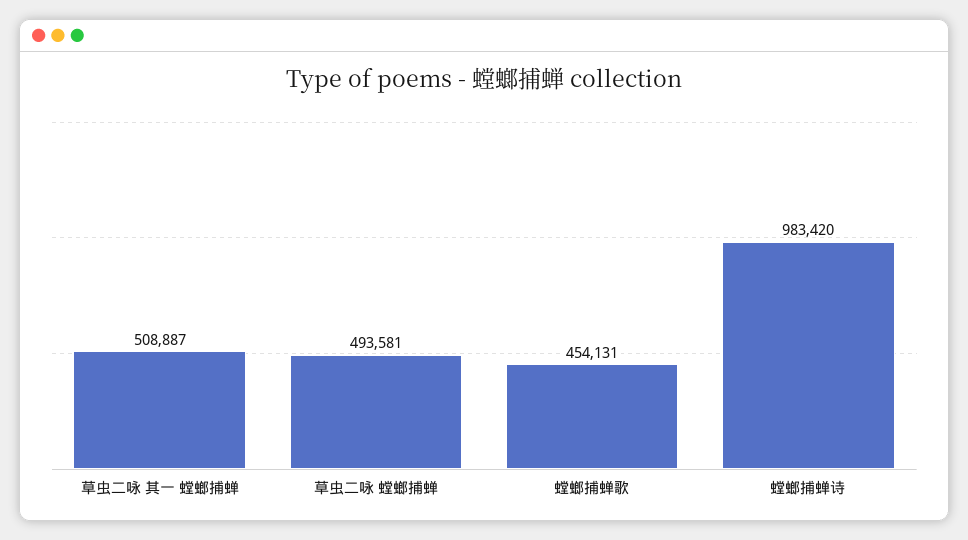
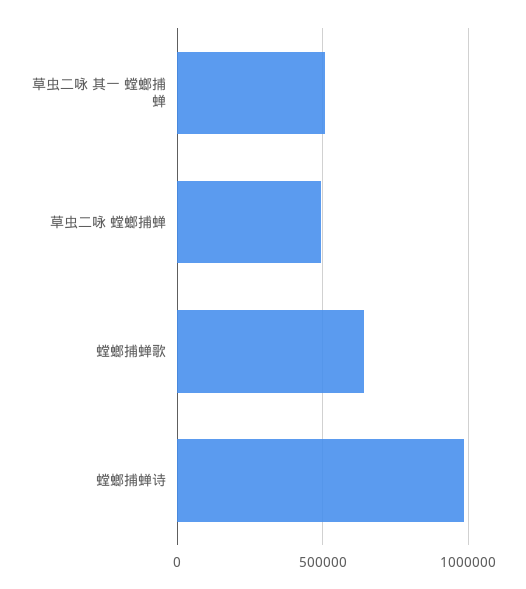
  {
    "草虫二咏 其一 螳螂捕蝉": 508887,
    "草虫二咏 螳螂捕蝉": 493581,
-   "螳螂捕蝉歌": 454131,
+   "螳螂捕蝉歌": 650000,
    "螳螂捕蝉诗": 983420
  }

